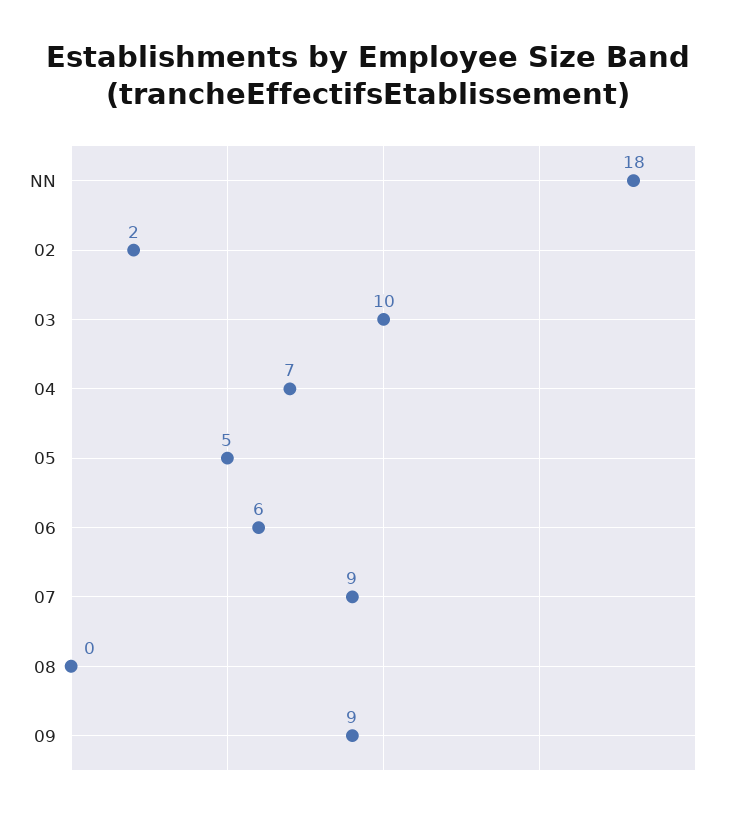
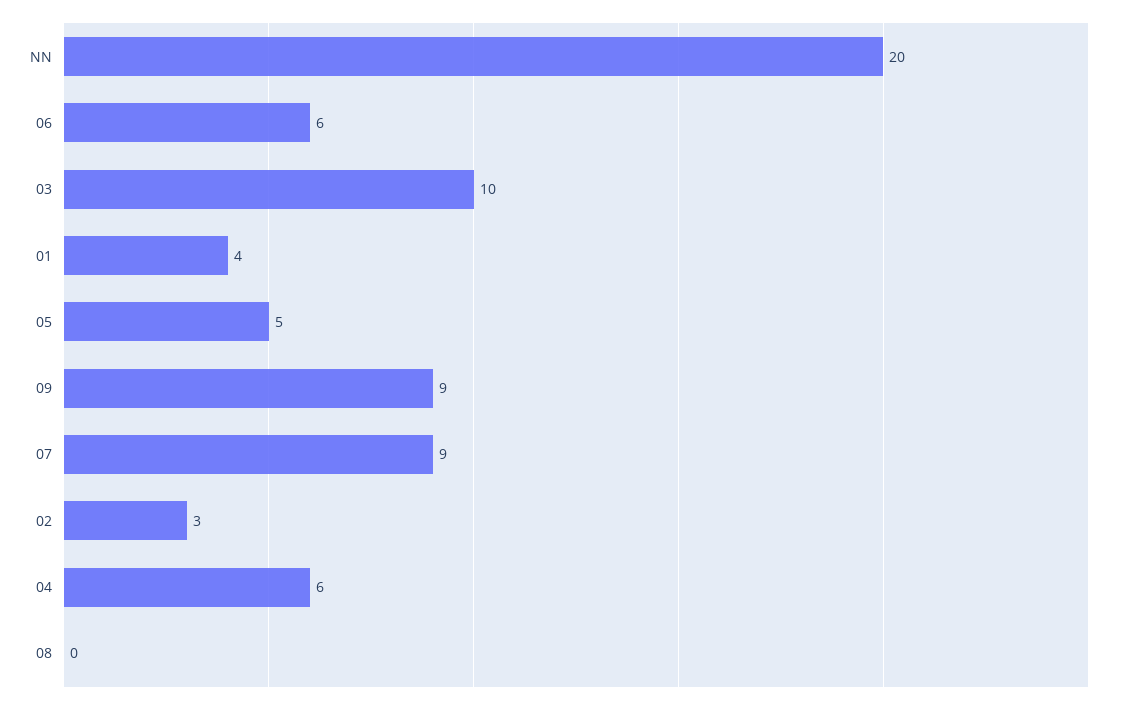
  {
-   "NN": 18,
+   "NN": 20,
-   "02": 2,
+   "02": 3,
    "03": 10,
-   "04": 7,
+   "04": 6,
    "05": 5,
    "06": 6,
    "07": 9,
    "08": 0,
-   "09": 9
+   "09": 9,
+   "01": 4
  }

